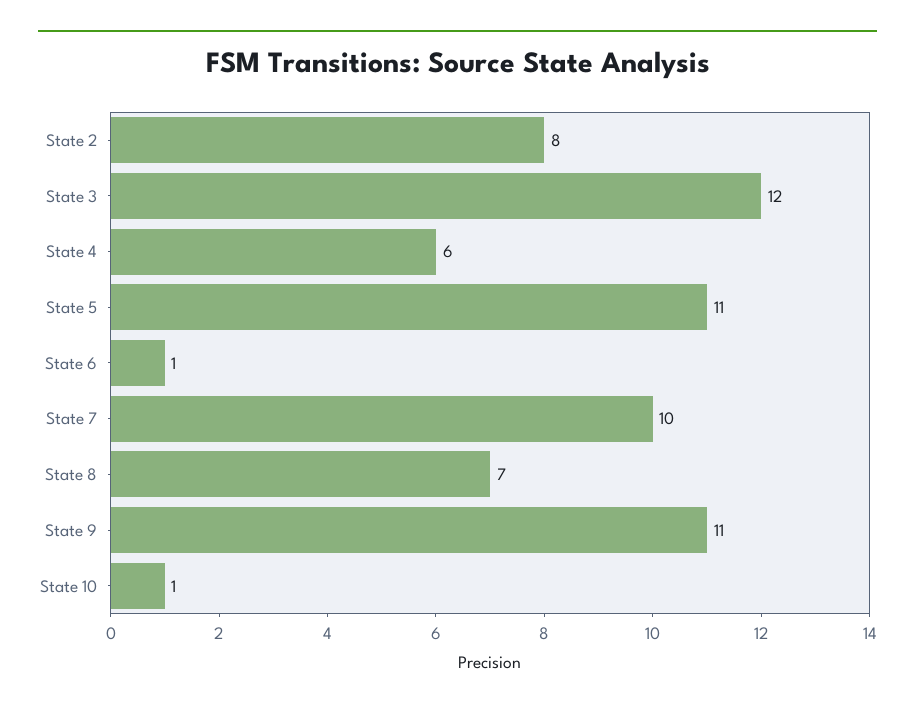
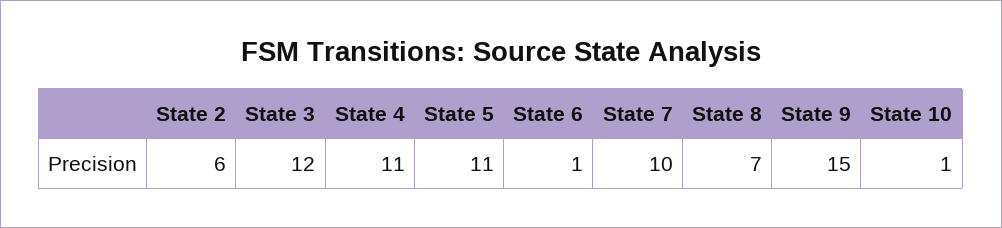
  {
-   "State 2": 8,
+   "State 2": 6,
    "State 3": 12,
-   "State 4": 6,
+   "State 4": 11,
    "State 5": 11,
    "State 6": 1,
    "State 7": 10,
    "State 8": 7,
-   "State 9": 11,
+   "State 9": 15,
    "State 10": 1
  }

